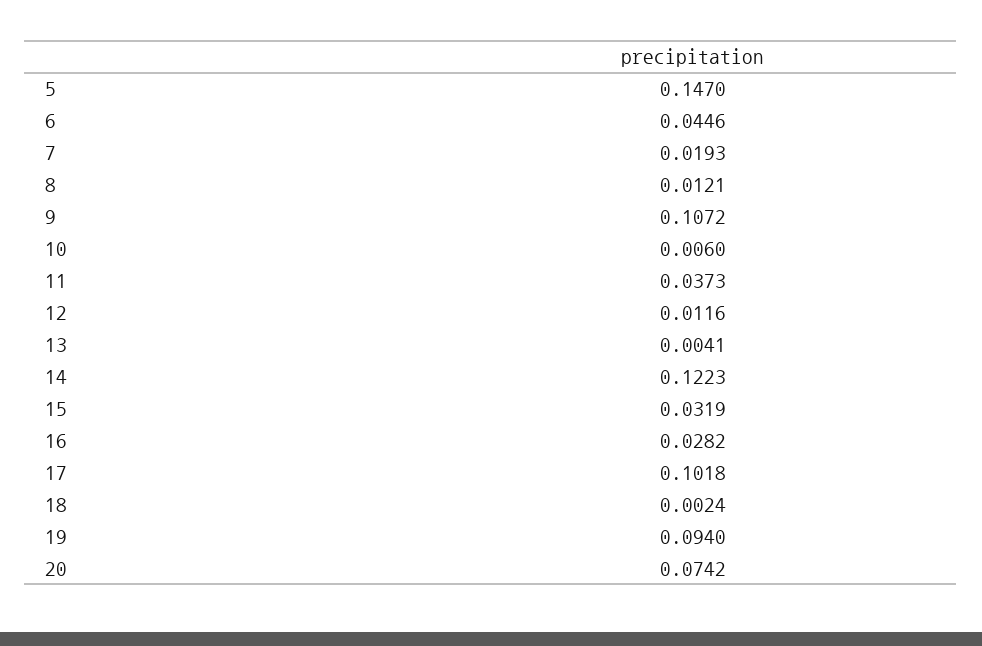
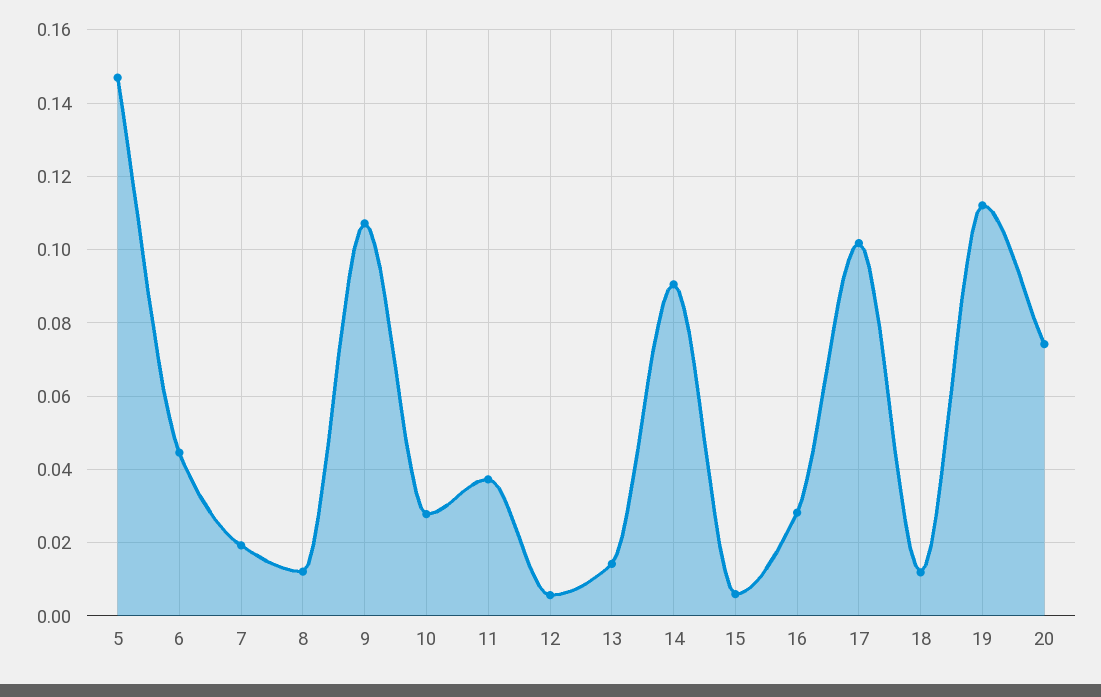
  {
    "5": 0.147,
    "6": 0.0446,
    "7": 0.0193,
    "8": 0.0121,
    "9": 0.1072,
-   "10": 0.006,
+   "10": 0.028,
    "11": 0.0373,
-   "12": 0.0116,
+   "12": 0.006,
-   "13": 0.0041,
+   "13": 0.014,
-   "14": 0.1223,
+   "14": 0.09,
-   "15": 0.0319,
+   "15": 0.006,
    "16": 0.0282,
    "17": 0.1018,
-   "18": 0.0024,
+   "18": 0.012,
-   "19": 0.094,
+   "19": 0.112,
    "20": 0.0742
  }

